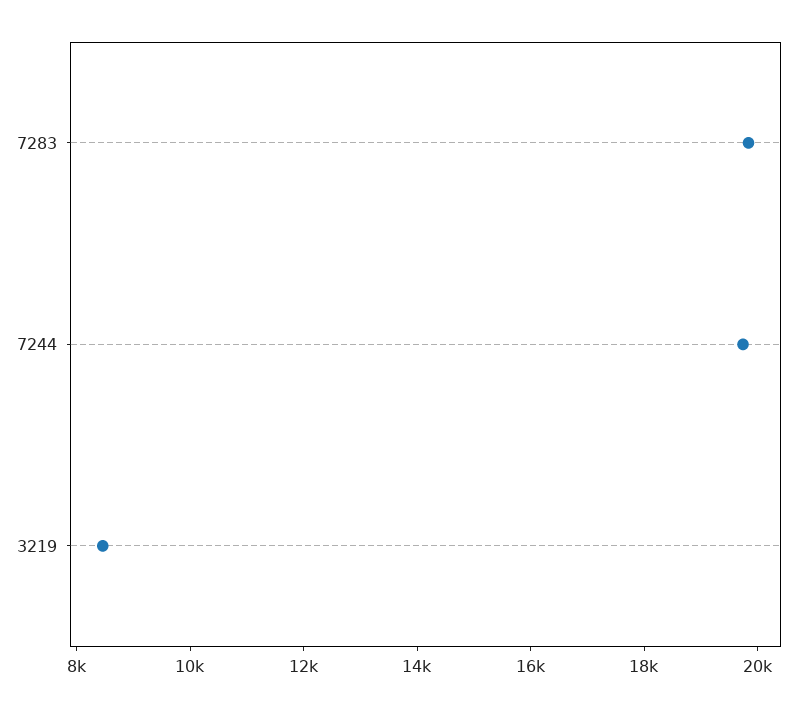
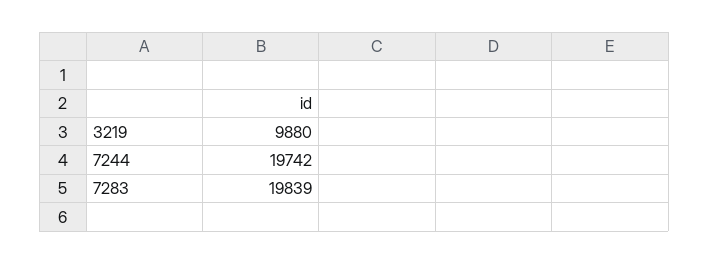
  {
    "7283": 19839,
    "7244": 19742,
-   "3219": 8500
+   "3219": 9880
  }

